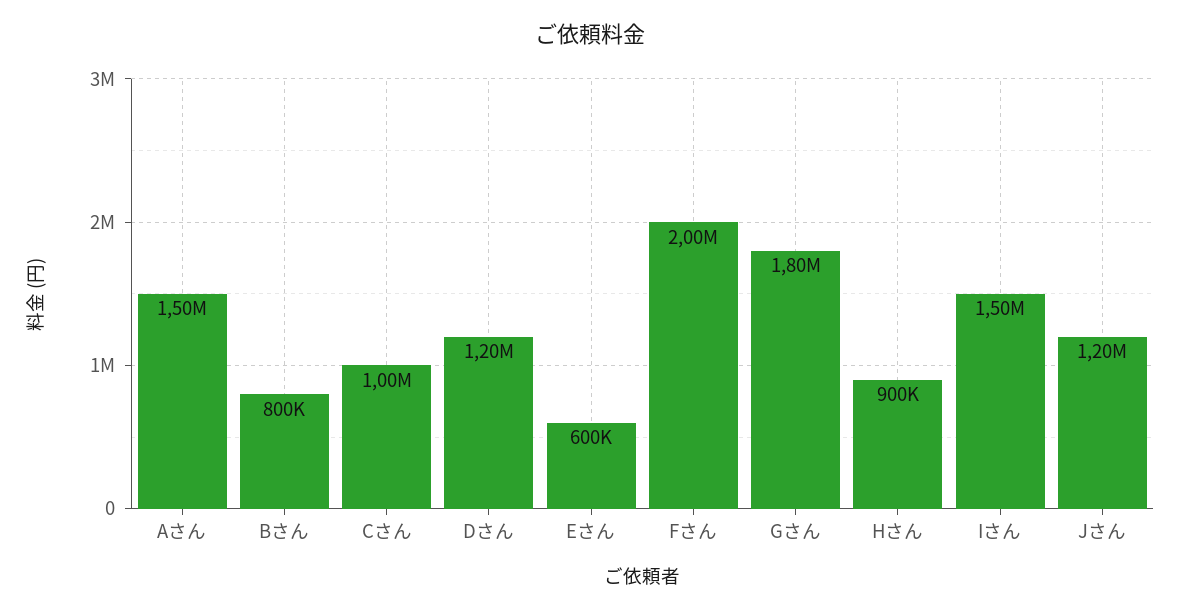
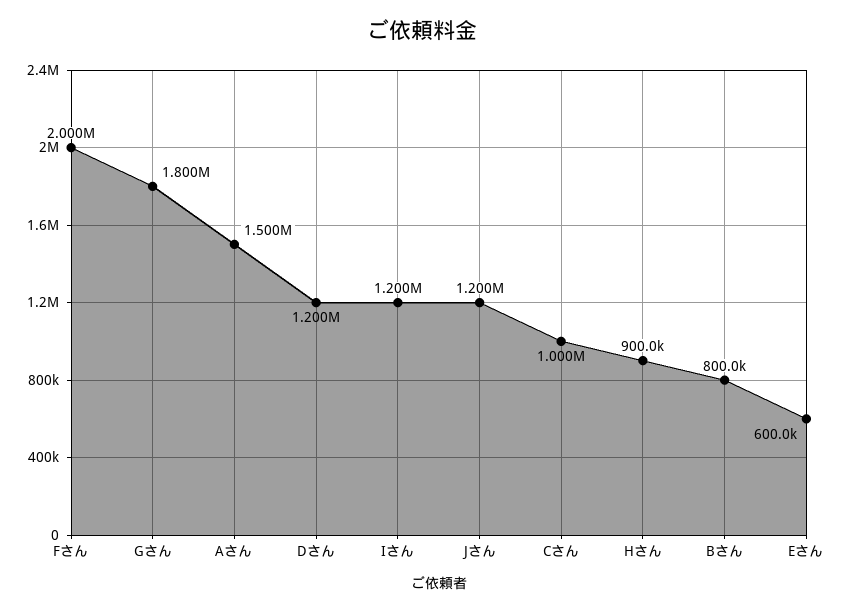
  {
    "Aさん": 1500000,
    "Bさん": 800000,
    "Cさん": 1000000,
    "Dさん": 1200000,
    "Eさん": 600000,
    "Fさん": 2000000,
    "Gさん": 1800000,
    "Hさん": 900000,
-   "Iさん": 1500000,
+   "Iさん": 1200000,
    "Jさん": 1200000
  }

